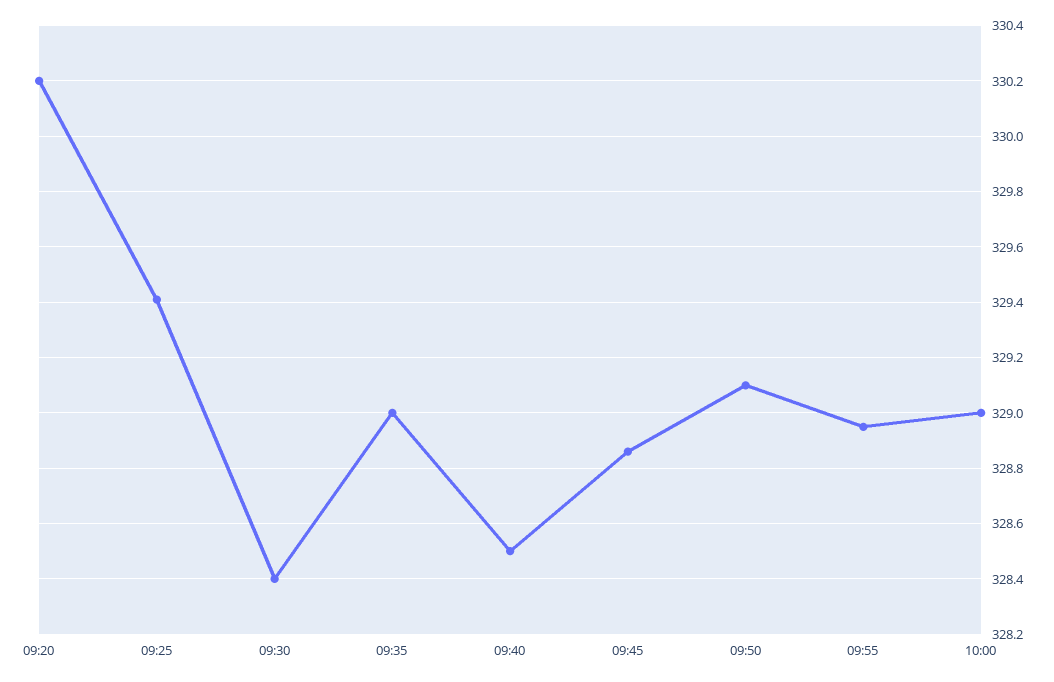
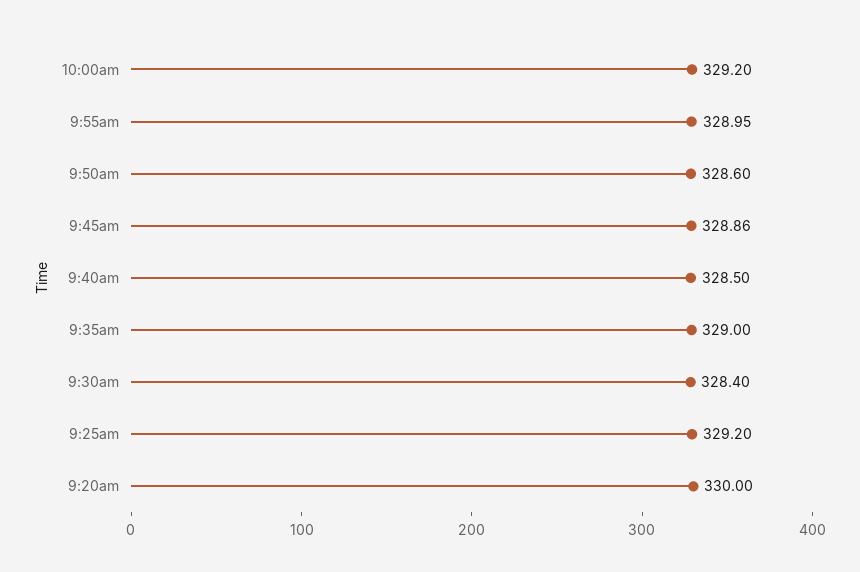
  {
-   "09:20": 330.2,
+   "09:20": 330,
-   "09:25": 329.4,
+   "09:25": 329.2,
    "09:30": 328.4,
    "09:35": 329,
    "09:40": 328.5,
    "09:45": 328.86,
-   "09:50": 329.1,
+   "09:50": 328.6,
    "09:55": 328.95,
-   "10:00": 329
+   "10:00": 329.2
  }

